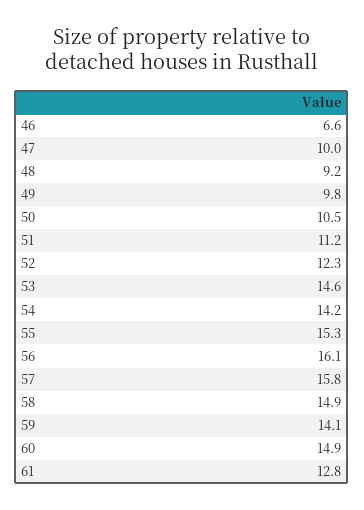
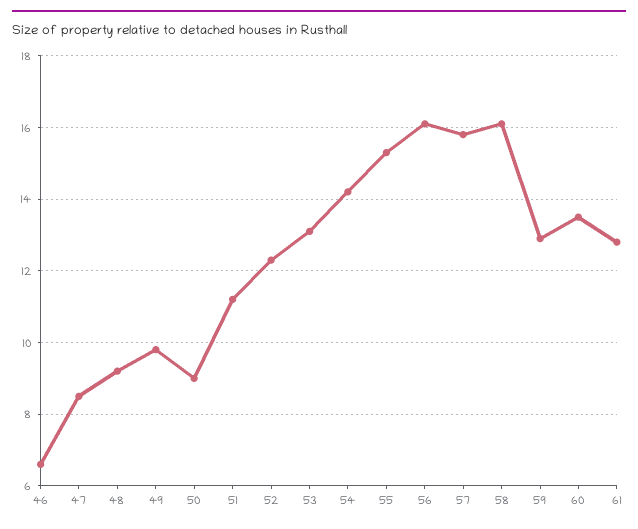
  {
    "46": 6.6,
-   "47": 10,
+   "47": 8.5,
    "48": 9.2,
    "49": 9.8,
-   "50": 10.5,
+   "50": 9,
    "51": 11.2,
    "52": 12.3,
-   "53": 14.6,
+   "53": 13,
    "54": 14.2,
    "55": 15.3,
    "56": 16.1,
    "57": 15.8,
-   "58": 14.9,
+   "58": 16,
-   "59": 14.1,
+   "59": 13,
-   "60": 14.9,
+   "60": 13.5,
    "61": 12.8
  }

